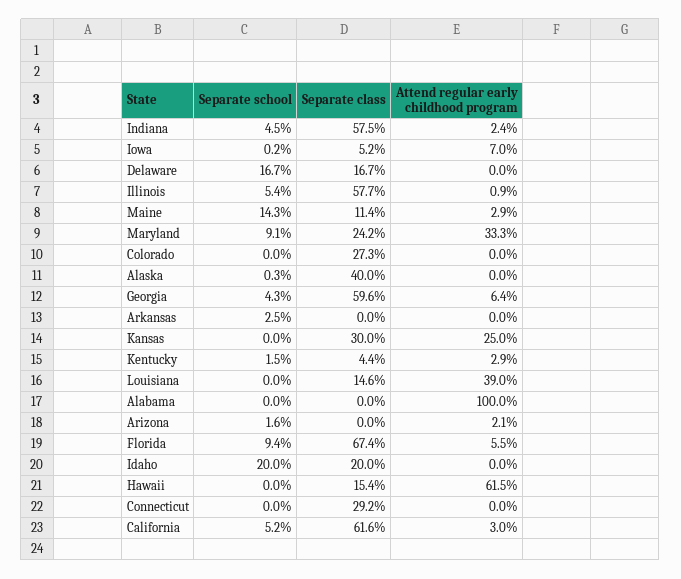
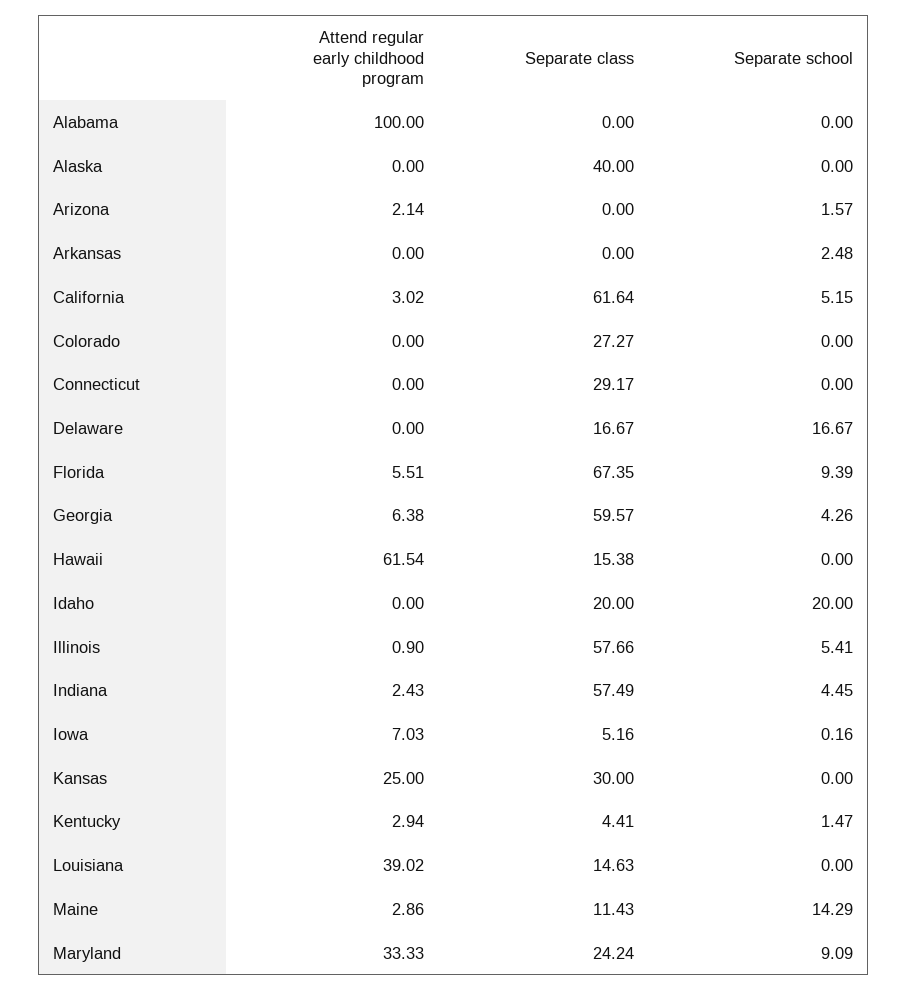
  {
    "Separate school": {
      "Indiana": 4.45,
      "Iowa": 0.16,
      "Delaware": 16.67,
      "Illinois": 5.41,
      "Maine": 14.29,
      "Maryland": 9.09,
      "Colorado": 0,
-     "Alaska": 0.3,
+     "Alaska": 0,
      "Georgia": 4.26,
      "Arkansas": 2.48,
      "Kansas": 0,
      "Kentucky": 1.47,
      "Louisiana": 0,
      "Alabama": 0,
      "Arizona": 1.57,
      "Florida": 9.39,
      "Idaho": 20,
      "Hawaii": 0,
      "Connecticut": 0,
      "California": 5.15
    },
    "Separate class": {
      "Indiana": 57.49,
      "Iowa": 5.16,
      "Delaware": 16.67,
      "Illinois": 57.66,
      "Maine": 11.43,
      "Maryland": 24.24,
      "Colorado": 27.27,
      "Alaska": 40,
      "Georgia": 59.57,
      "Arkansas": 0,
      "Kansas": 30,
      "Kentucky": 4.41,
      "Louisiana": 14.63,
      "Alabama": 0,
      "Arizona": 0,
      "Florida": 67.35,
      "Idaho": 20,
      "Hawaii": 15.38,
      "Connecticut": 29.17,
      "California": 61.64
    },
    "Attend regular early childhood program": {
      "Indiana": 2.43,
      "Iowa": 7.03,
      "Delaware": 0,
      "Illinois": 0.9,
      "Maine": 2.86,
      "Maryland": 33.33,
      "Colorado": 0,
      "Alaska": 0,
      "Georgia": 6.38,
      "Arkansas": 0,
      "Kansas": 25,
      "Kentucky": 2.94,
      "Louisiana": 39.02,
      "Alabama": 100,
      "Arizona": 2.14,
      "Florida": 5.51,
      "Idaho": 0,
      "Hawaii": 61.54,
      "Connecticut": 0,
      "California": 3.02
    }
  }

